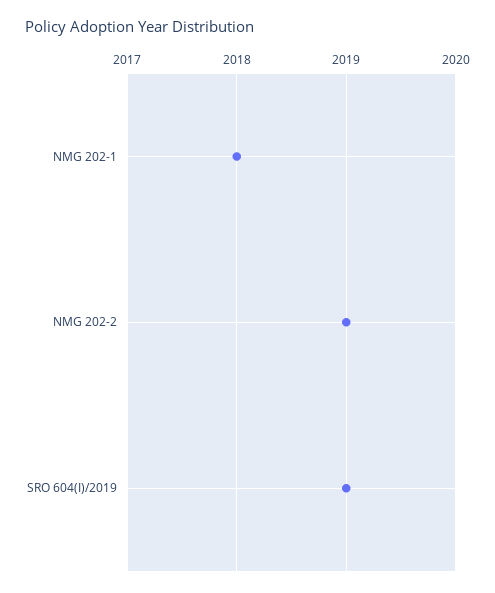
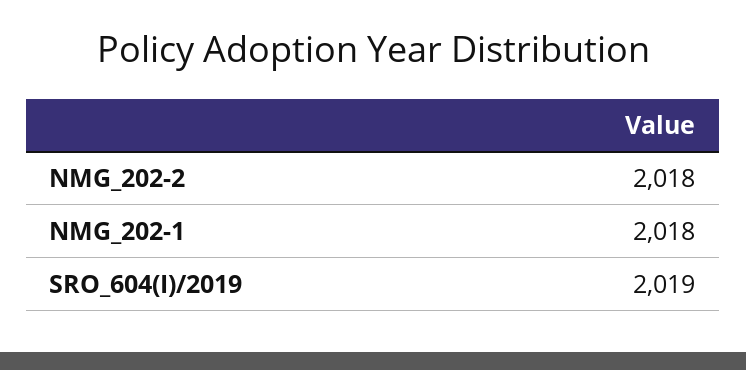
  {
    "NMG 202-1": 2018,
-   "NMG 202-2": 2019,
+   "NMG 202-2": 2018,
    "SRO 604(I)/2019": 2019
  }

